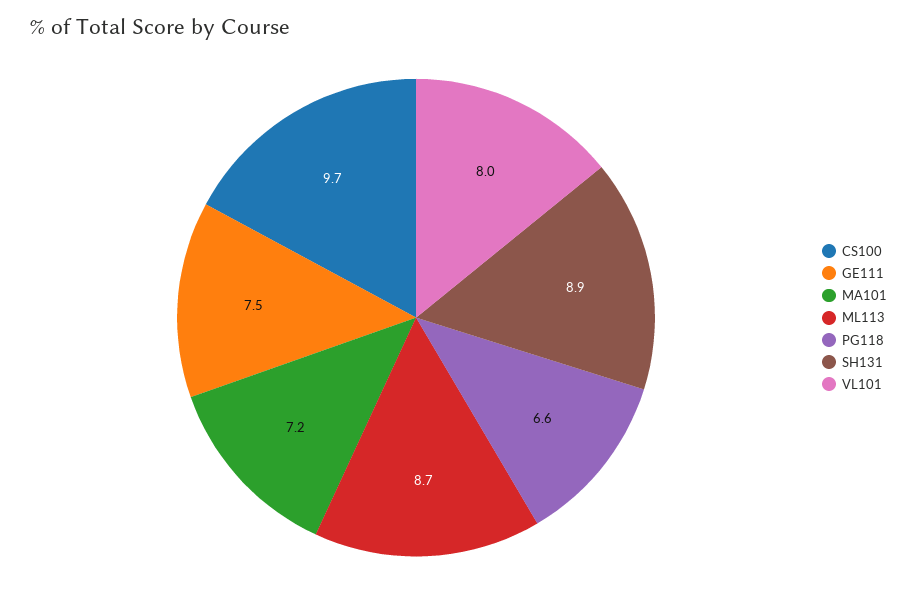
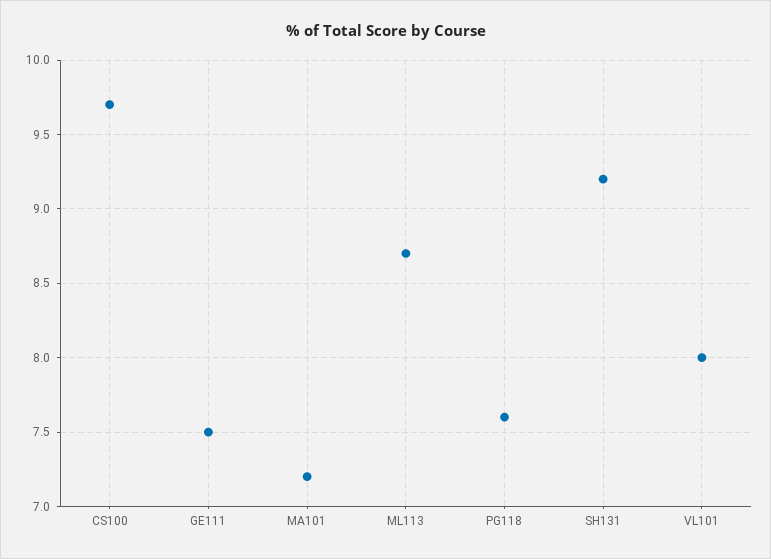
  {
    "CS100": 9.7,
    "GE111": 7.5,
    "MA101": 7.2,
    "ML113": 8.7,
-   "PG118": 6.6,
+   "PG118": 7.6,
-   "SH131": 8.9,
+   "SH131": 9.2,
    "VL101": 8
  }

